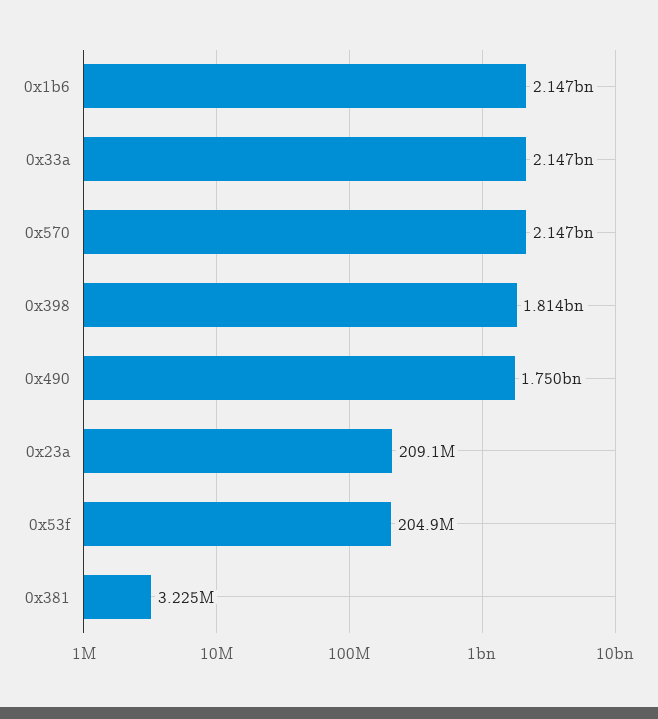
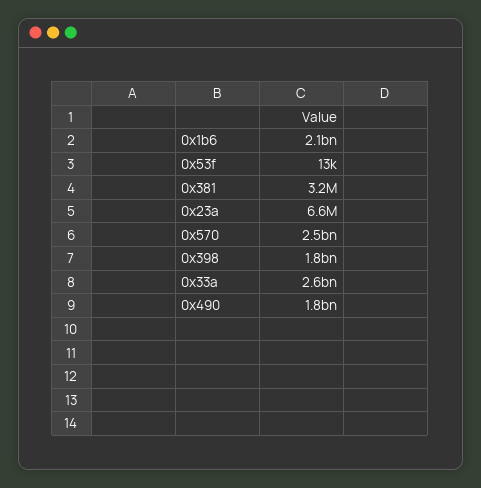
  {
    "0x1b6": 2147000000,
-   "0x33a": 2147000000,
+   "0x33a": 2600000000,
-   "0x570": 2147000000,
+   "0x570": 2500000000,
    "0x398": 1814000000,
    "0x490": 1750000000,
-   "0x23a": 209100000,
+   "0x23a": 6600000,
-   "0x53f": 204900000,
+   "0x53f": 13000,
    "0x381": 3225000
  }

